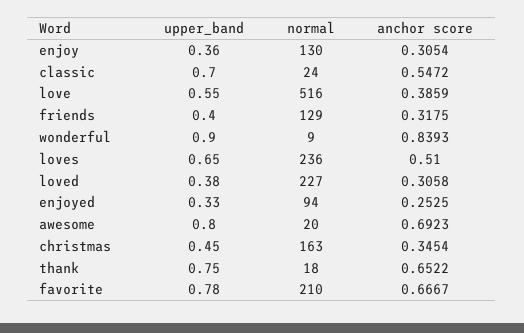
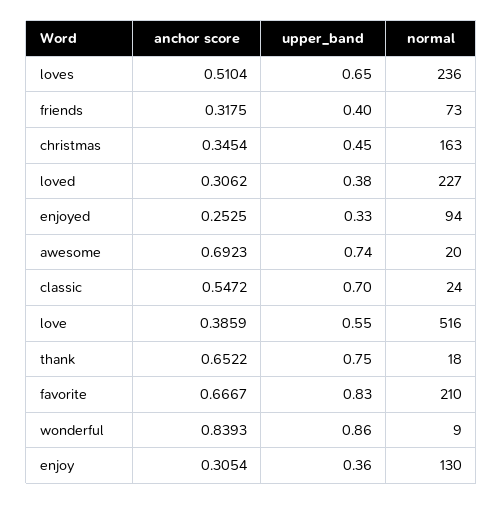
  {
    "upper_band": {
      "enjoy": 0.36,
      "classic": 0.7,
      "love": 0.55,
      "friends": 0.4,
-     "wonderful": 0.9,
+     "wonderful": 0.86,
      "loves": 0.65,
      "loved": 0.38,
      "enjoyed": 0.33,
-     "awesome": 0.8,
+     "awesome": 0.74,
      "christmas": 0.45,
      "thank": 0.75,
-     "favorite": 0.78
+     "favorite": 0.83
    },
    "normal": {
      "enjoy": 130,
      "classic": 24,
      "love": 516,
-     "friends": 129,
+     "friends": 73,
      "wonderful": 9,
      "loves": 236,
      "loved": 227,
      "enjoyed": 94,
      "awesome": 20,
      "christmas": 163,
      "thank": 18,
      "favorite": 210
    },
    "anchor score": {
      "enjoy": 0.3054,
      "classic": 0.5472,
      "love": 0.3859,
      "friends": 0.3175,
      "wonderful": 0.8393,
-     "loves": 0.51,
+     "loves": 0.5104,
-     "loved": 0.3058,
+     "loved": 0.3062,
      "enjoyed": 0.2525,
      "awesome": 0.6923,
      "christmas": 0.3454,
      "thank": 0.6522,
      "favorite": 0.6667
    }
  }

